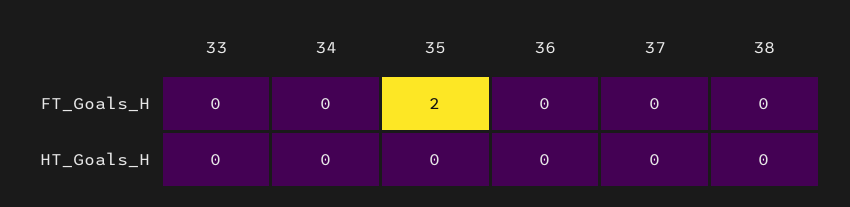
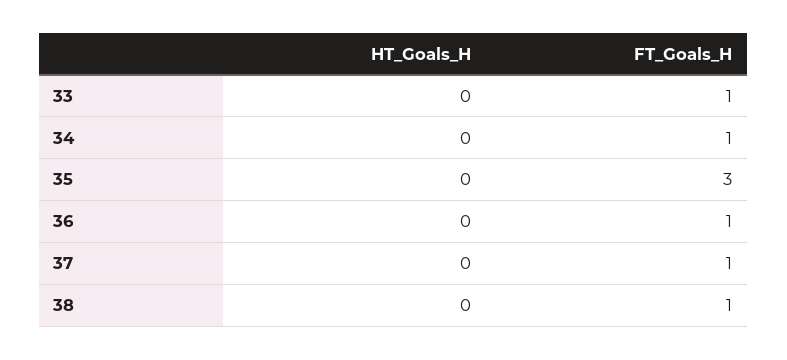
  {
    "33": {
-     "FT_Goals_H": 0,
+     "FT_Goals_H": 1,
      "HT_Goals_H": 0
    },
    "34": {
-     "FT_Goals_H": 0,
+     "FT_Goals_H": 1,
      "HT_Goals_H": 0
    },
    "35": {
-     "FT_Goals_H": 2,
+     "FT_Goals_H": 3,
      "HT_Goals_H": 0
    },
    "36": {
-     "FT_Goals_H": 0,
+     "FT_Goals_H": 1,
      "HT_Goals_H": 0
    },
    "37": {
-     "FT_Goals_H": 0,
+     "FT_Goals_H": 1,
      "HT_Goals_H": 0
    },
    "38": {
-     "FT_Goals_H": 0,
+     "FT_Goals_H": 1,
      "HT_Goals_H": 0
    }
  }

